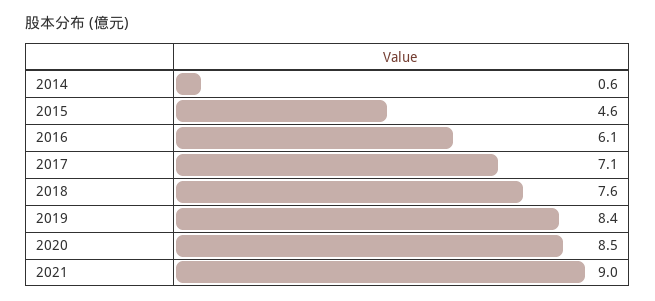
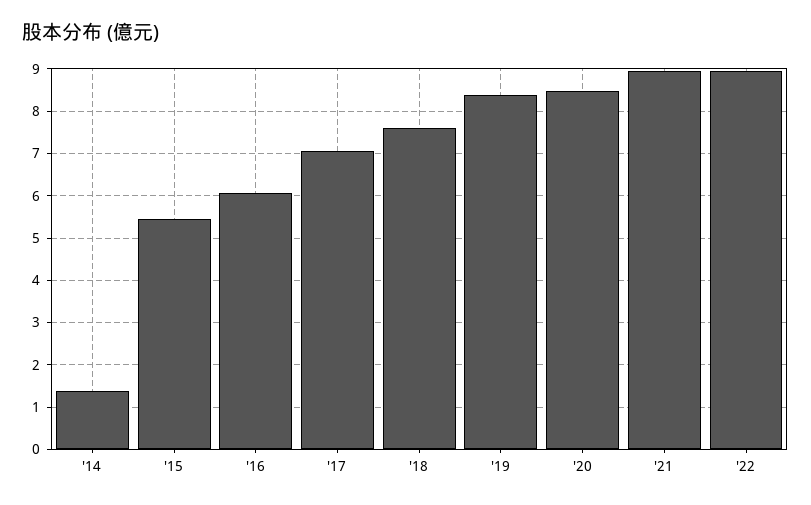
  {
-   "2014": 0.6,
+   "2014": 1.4,
-   "2015": 4.6,
+   "2015": 5.4,
    "2016": 6.1,
    "2017": 7.1,
    "2018": 7.6,
    "2019": 8.4,
    "2020": 8.5,
-   "2021": 9
+   "2021": 9,
+   "'22": 9
  }

